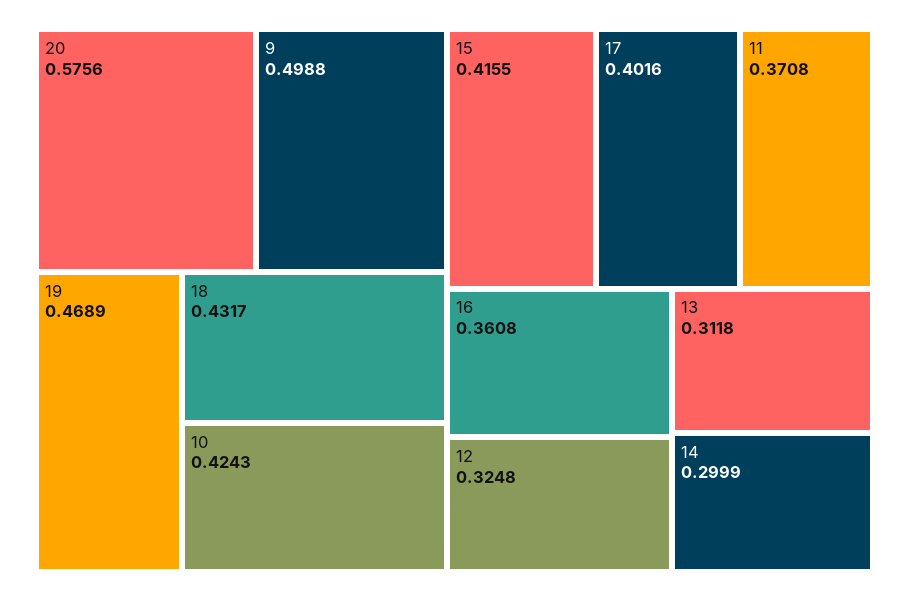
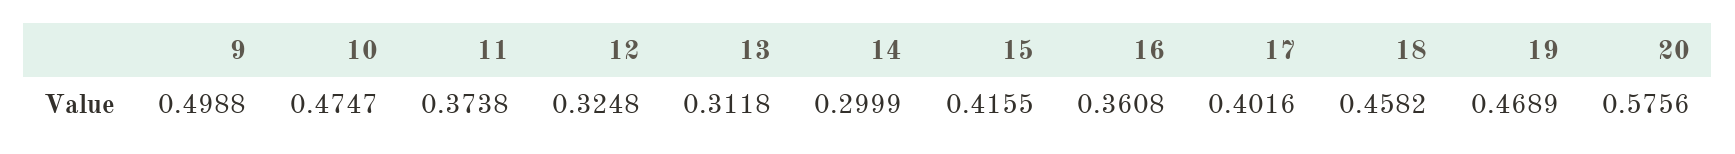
  {
    "20": 0.5756,
    "9": 0.4988,
    "19": 0.4689,
-   "18": 0.4317,
+   "18": 0.4582,
-   "10": 0.4243,
+   "10": 0.4747,
    "15": 0.4155,
    "17": 0.4016,
-   "11": 0.3708,
+   "11": 0.3738,
    "16": 0.3608,
    "12": 0.3248,
    "13": 0.3118,
    "14": 0.2999
  }

